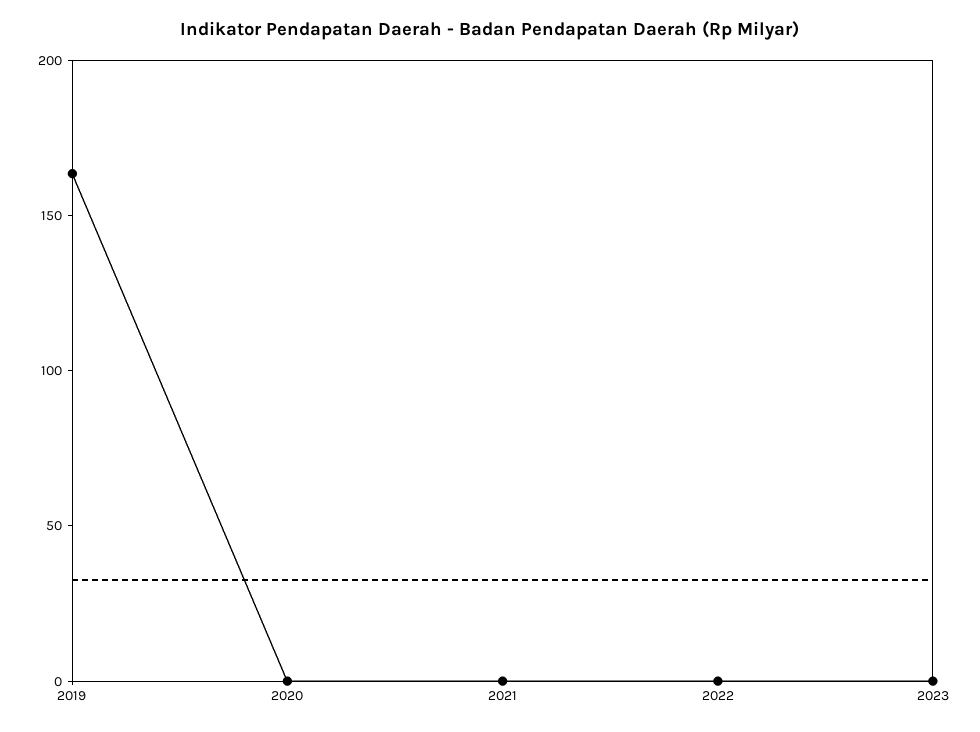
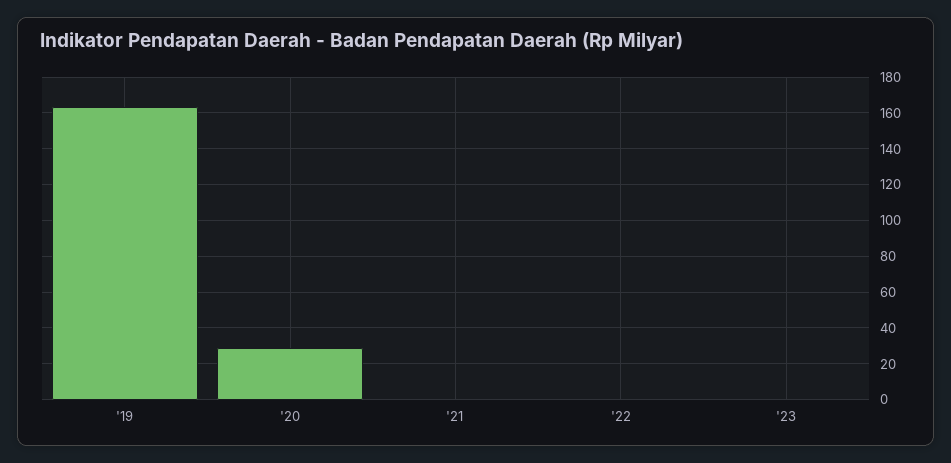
  {
    "2019": 165,
-   "2020": 0,
+   "2020": 30,
    "2021": 0,
    "2022": 0,
    "2023": 0
  }

